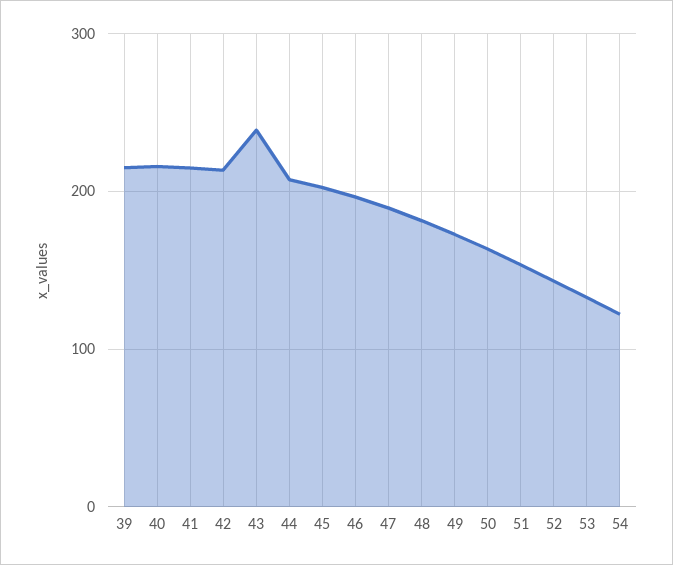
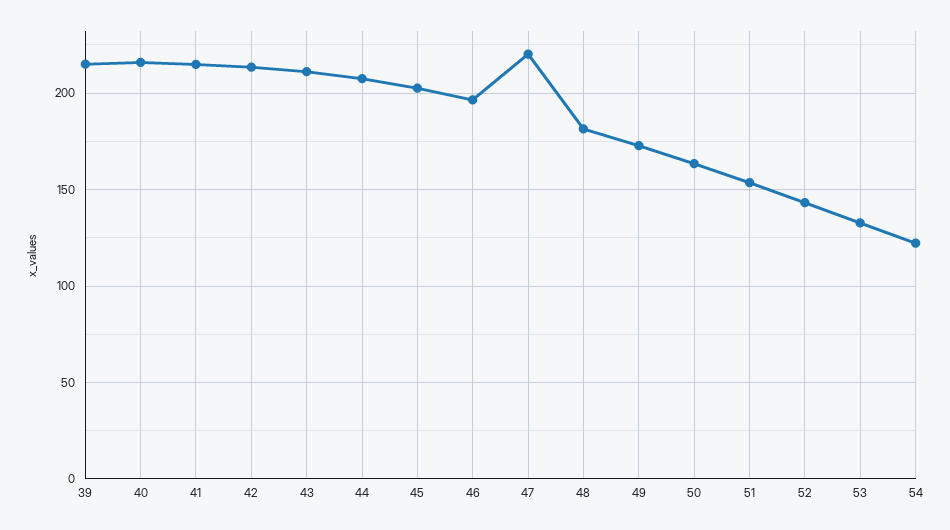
  {
    "39": 215,
    "40": 215,
    "41": 215,
    "42": 215,
-   "43": 240,
+   "43": 210,
    "44": 210,
    "45": 205,
    "46": 195,
-   "47": 190,
+   "47": 220,
    "48": 180,
    "49": 175,
    "50": 165,
    "51": 155,
    "52": 145,
    "53": 135,
    "54": 120
  }

